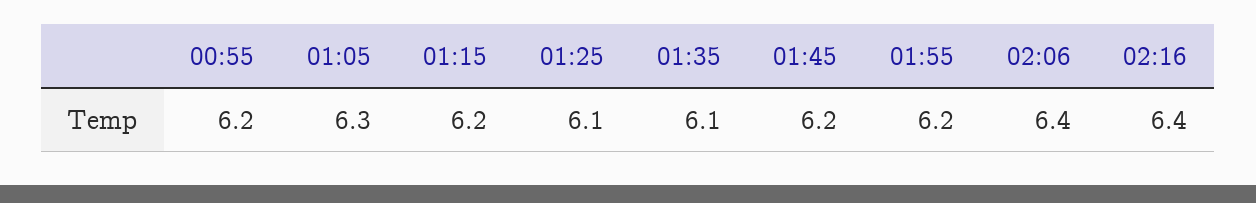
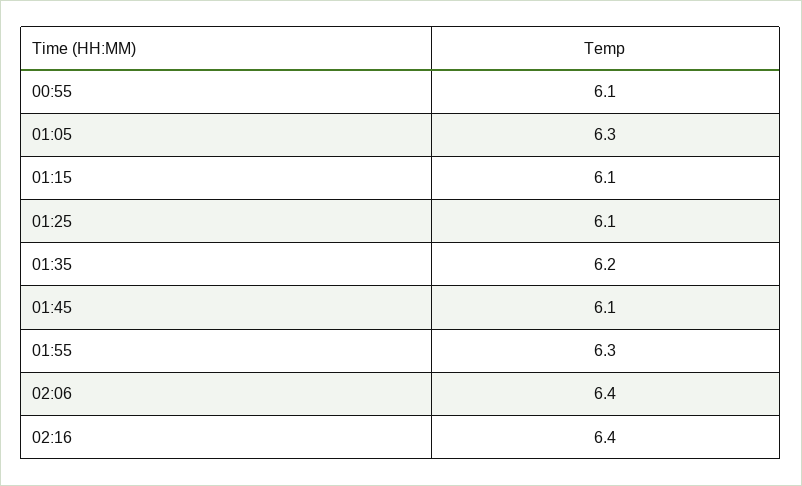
  {
-   "00:55": 6.2,
+   "00:55": 6.1,
    "01:05": 6.3,
-   "01:15": 6.2,
+   "01:15": 6.1,
    "01:25": 6.1,
-   "01:35": 6.1,
+   "01:35": 6.2,
-   "01:45": 6.2,
+   "01:45": 6.1,
-   "01:55": 6.2,
+   "01:55": 6.3,
    "02:06": 6.4,
    "02:16": 6.4
  }

